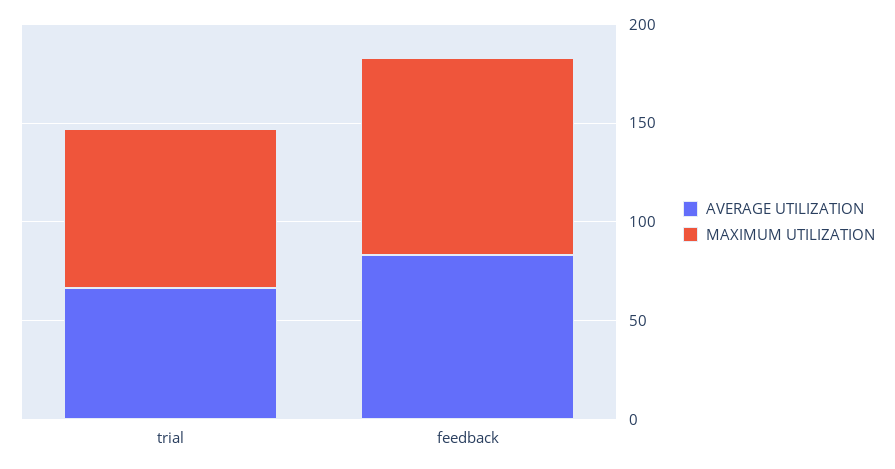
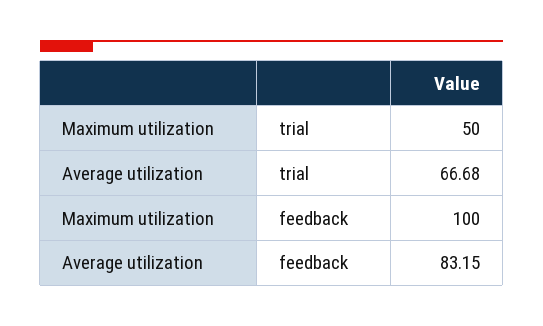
  {
    "AVERAGE UTILIZATION": {
      "trial": 66.68,
      "feedback": 83.15
    },
    "MAXIMUM UTILIZATION": {
-     "trial": 80,
+     "trial": 50,
      "feedback": 100
    }
  }

